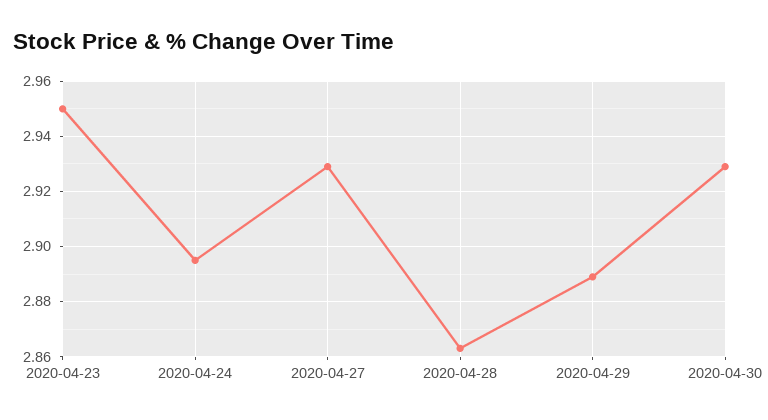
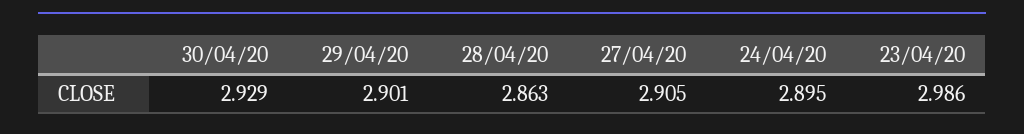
  {
-   "2020-04-23": 2.95,
+   "2020-04-23": 2.986,
    "2020-04-24": 2.895,
-   "2020-04-27": 2.93,
+   "2020-04-27": 2.905,
    "2020-04-28": 2.863,
-   "2020-04-29": 2.89,
+   "2020-04-29": 2.901,
    "2020-04-30": 2.929
  }

